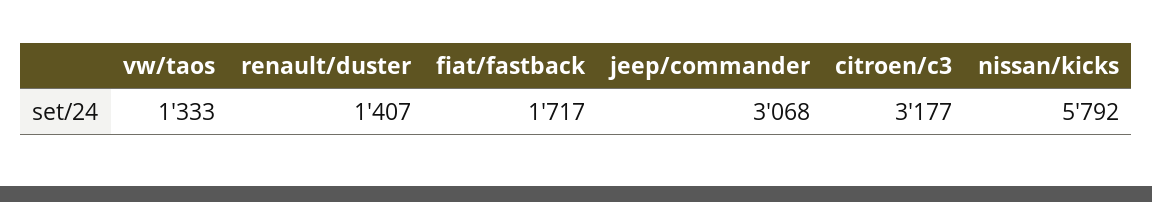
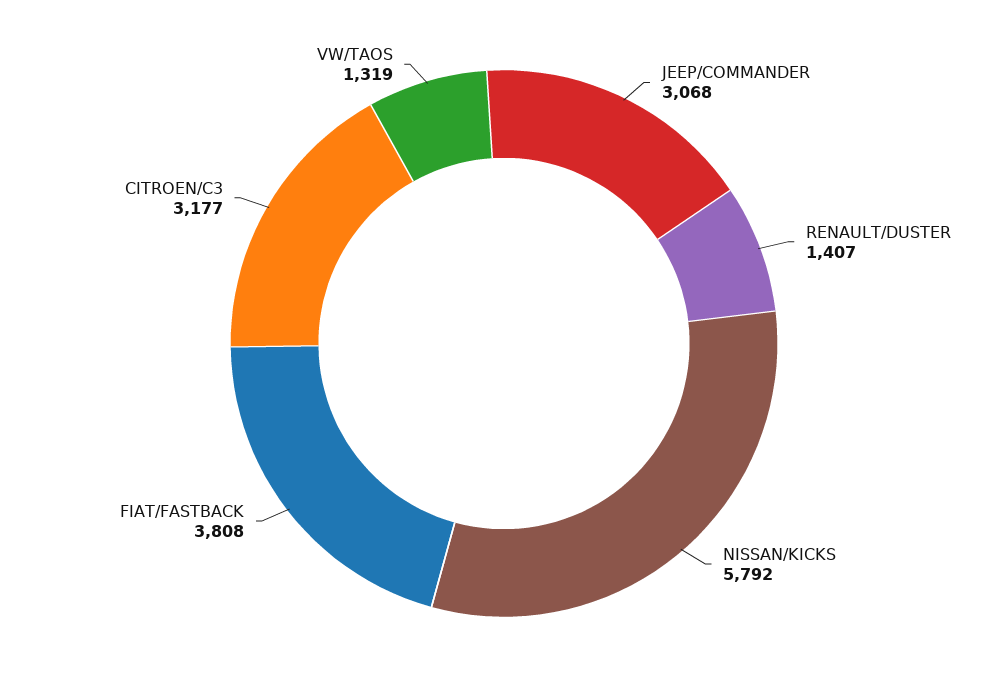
  {
-   "vw/taos": 1333,
+   "vw/taos": 1319,
    "renault/duster": 1407,
-   "fiat/fastback": 1717,
+   "fiat/fastback": 3808,
    "jeep/commander": 3068,
    "citroen/c3": 3177,
    "nissan/kicks": 5792
  }

